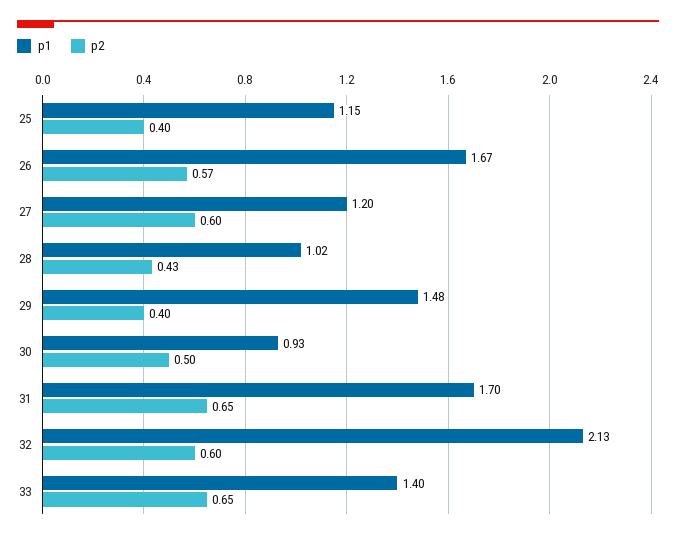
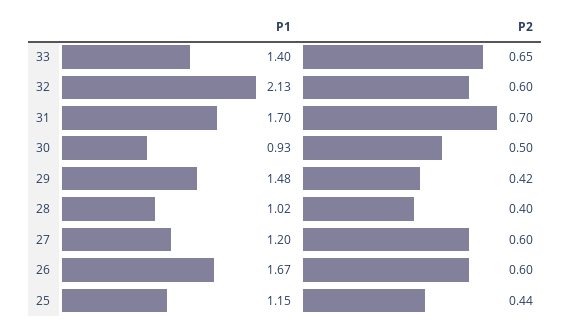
  {
    "p1": {
      "25": 1.15,
      "26": 1.67,
      "27": 1.2,
      "28": 1.02,
      "29": 1.48,
      "30": 0.93,
      "31": 1.7,
      "32": 2.13,
      "33": 1.4
    },
    "p2": {
-     "25": 0.4,
+     "25": 0.44,
-     "26": 0.57,
+     "26": 0.6,
      "27": 0.6,
-     "28": 0.43,
+     "28": 0.4,
-     "29": 0.4,
+     "29": 0.42,
      "30": 0.5,
-     "31": 0.65,
+     "31": 0.7,
      "32": 0.6,
      "33": 0.65
    }
  }

